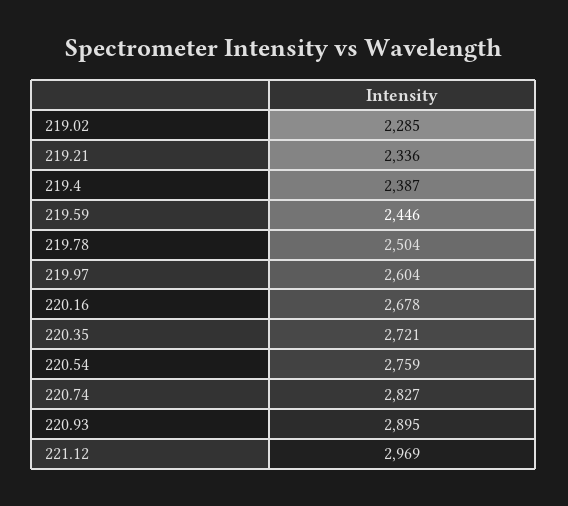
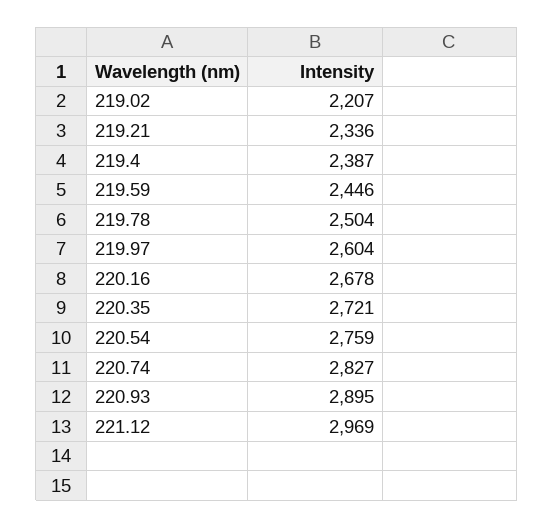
  {
-   "219.02": 2285,
+   "219.02": 2207,
    "219.21": 2336,
    "219.4": 2387,
    "219.59": 2446,
    "219.78": 2504,
    "219.97": 2604,
    "220.16": 2678,
    "220.35": 2721,
    "220.54": 2759,
    "220.74": 2827,
    "220.93": 2895,
    "221.12": 2969
  }

